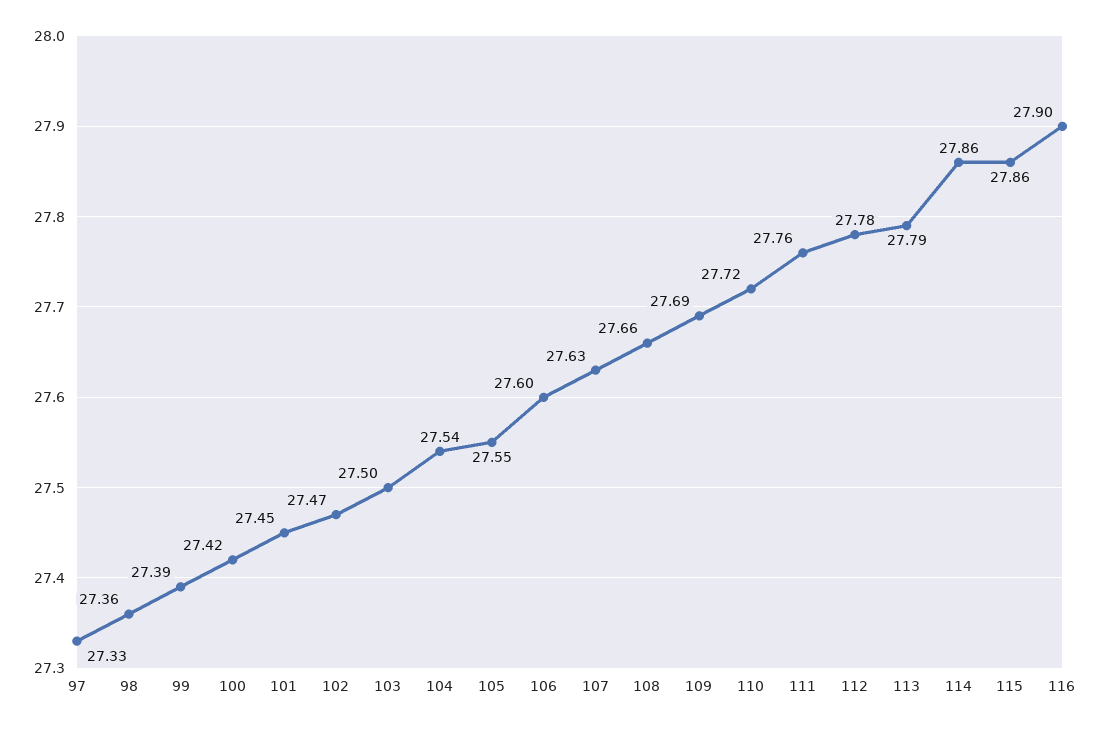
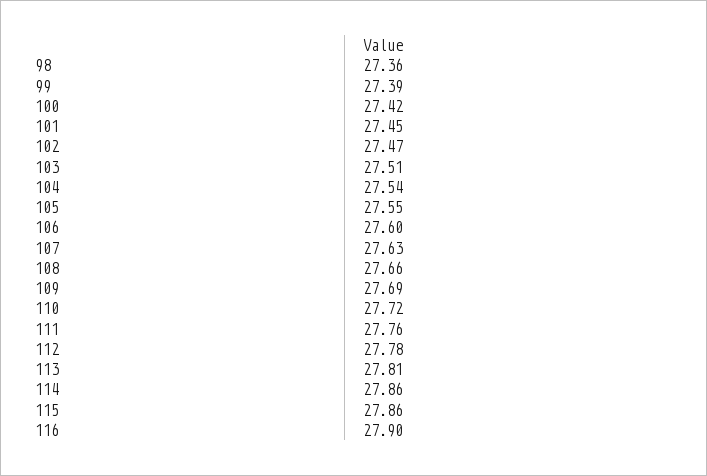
  {
-   "97": 27.33,
    "98": 27.36,
    "99": 27.39,
    "100": 27.42,
    "101": 27.45,
    "102": 27.47,
-   "103": 27.5,
+   "103": 27.51,
    "104": 27.54,
    "105": 27.55,
    "106": 27.6,
    "107": 27.63,
    "108": 27.66,
    "109": 27.69,
    "110": 27.72,
    "111": 27.76,
    "112": 27.78,
-   "113": 27.79,
+   "113": 27.81,
    "114": 27.86,
    "115": 27.86,
    "116": 27.9
  }

